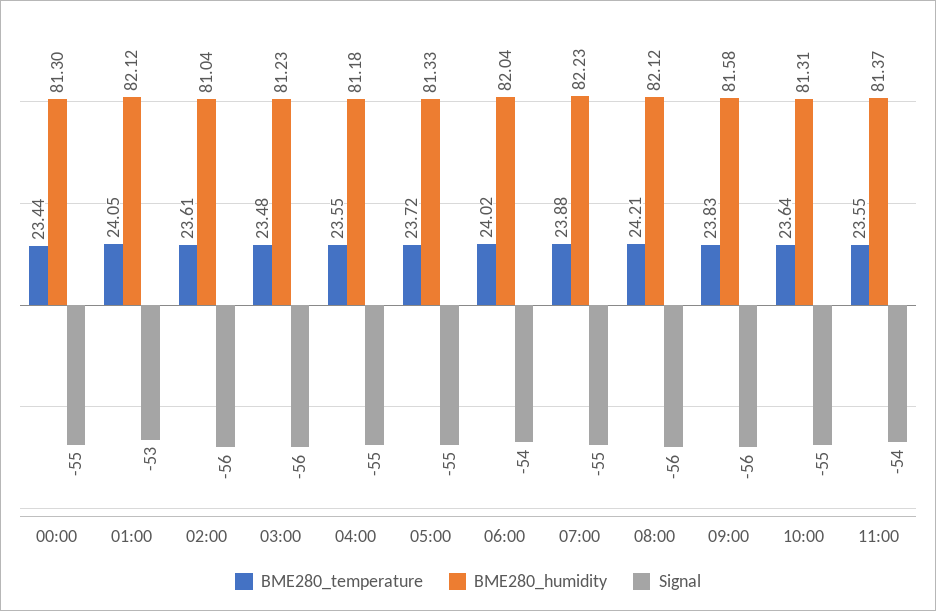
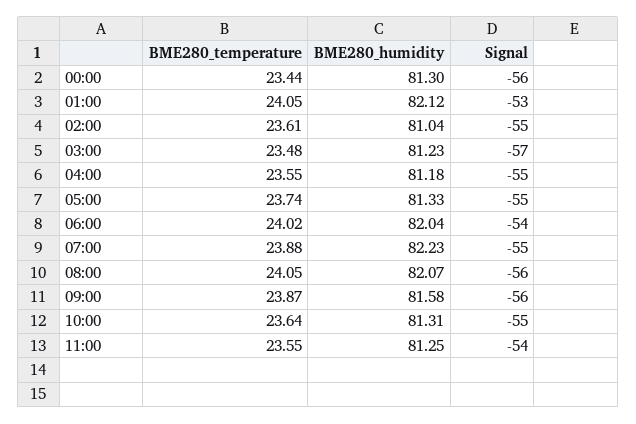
  {
    "BME280_temperature": {
      "00:00": 23.44,
      "01:00": 24.05,
      "02:00": 23.61,
      "03:00": 23.48,
      "04:00": 23.55,
-     "05:00": 23.72,
+     "05:00": 23.74,
      "06:00": 24.02,
      "07:00": 23.88,
-     "08:00": 24.21,
+     "08:00": 24.05,
-     "09:00": 23.83,
+     "09:00": 23.87,
      "10:00": 23.64,
      "11:00": 23.55
    },
    "BME280_humidity": {
      "00:00": 81.3,
      "01:00": 82.12,
      "02:00": 81.04,
      "03:00": 81.23,
      "04:00": 81.18,
      "05:00": 81.33,
      "06:00": 82.04,
      "07:00": 82.23,
-     "08:00": 82.12,
+     "08:00": 82.07,
      "09:00": 81.58,
      "10:00": 81.31,
-     "11:00": 81.37
+     "11:00": 81.25
    },
    "Signal": {
-     "00:00": -55,
+     "00:00": -56,
      "01:00": -53,
-     "02:00": -56,
+     "02:00": -55,
-     "03:00": -56,
+     "03:00": -57,
      "04:00": -55,
      "05:00": -55,
      "06:00": -54,
      "07:00": -55,
      "08:00": -56,
      "09:00": -56,
      "10:00": -55,
      "11:00": -54
    }
  }

